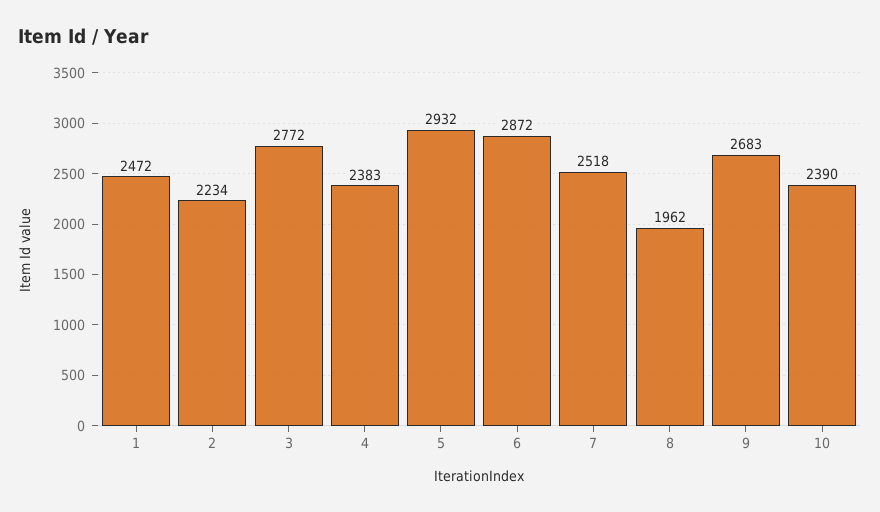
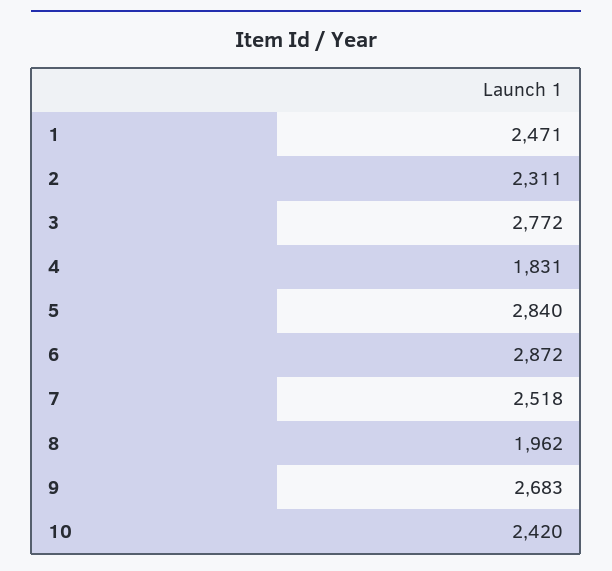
  {
-   "1": 2472,
+   "1": 2471,
-   "2": 2234,
+   "2": 2311,
    "3": 2772,
-   "4": 2383,
+   "4": 1831,
-   "5": 2932,
+   "5": 2840,
    "6": 2872,
    "7": 2518,
    "8": 1962,
    "9": 2683,
-   "10": 2390
+   "10": 2420
  }

